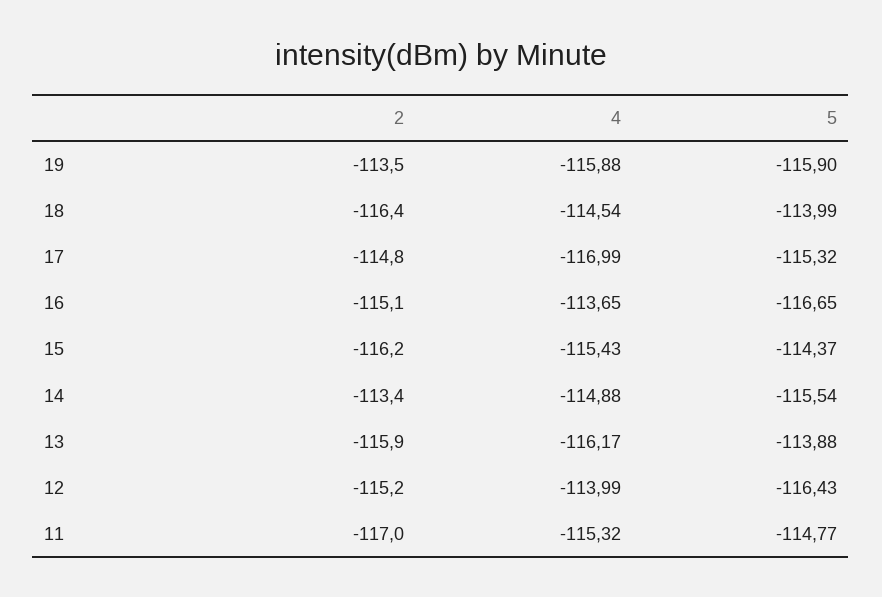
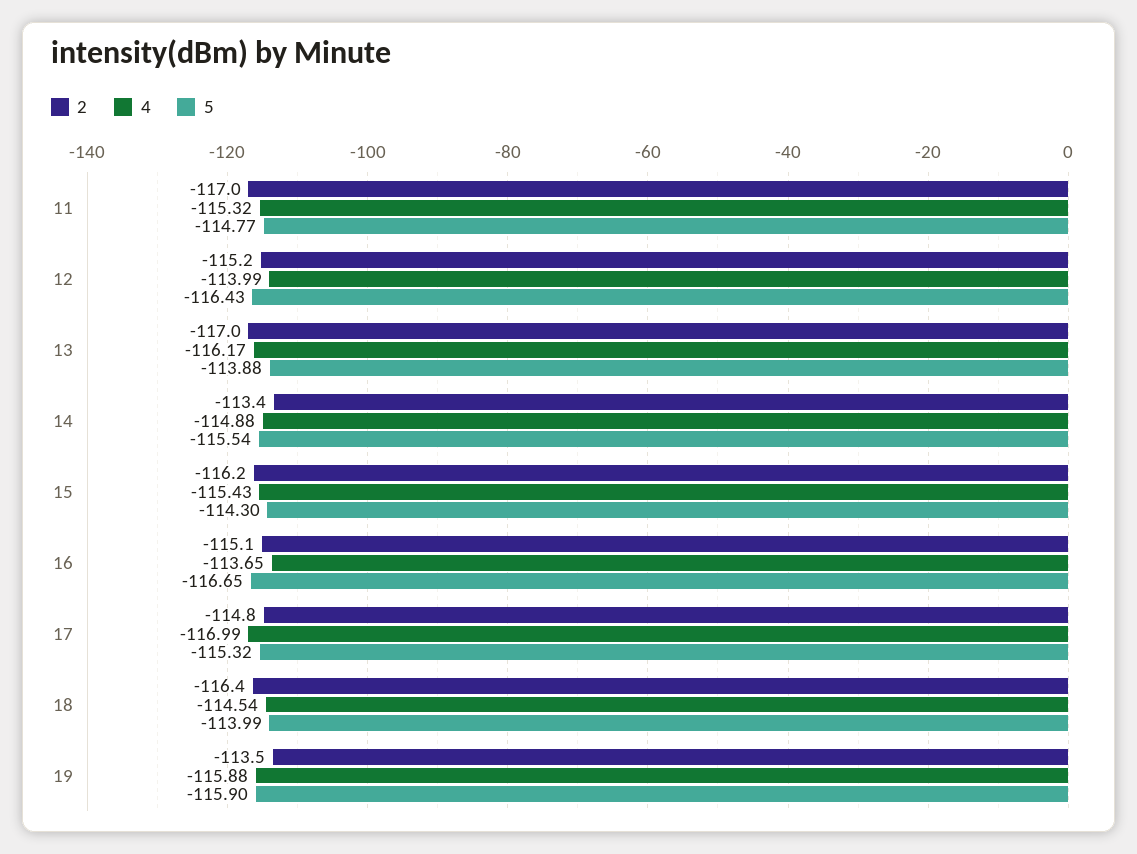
  {
    "2": {
      "19": -113.5,
      "18": -116.4,
      "17": -114.8,
      "16": -115.1,
      "15": -116.2,
      "14": -113.4,
-     "13": -115.9,
+     "13": -117,
      "12": -115.2,
      "11": -117
    },
    "4": {
      "19": -115.88,
      "18": -114.54,
      "17": -116.99,
      "16": -113.65,
      "15": -115.43,
      "14": -114.88,
      "13": -116.17,
      "12": -113.99,
      "11": -115.32
    },
    "5": {
      "19": -115.9,
      "18": -113.99,
      "17": -115.32,
      "16": -116.65,
-     "15": -114.37,
+     "15": -114.3,
      "14": -115.54,
      "13": -113.88,
      "12": -116.43,
      "11": -114.77
    }
  }

